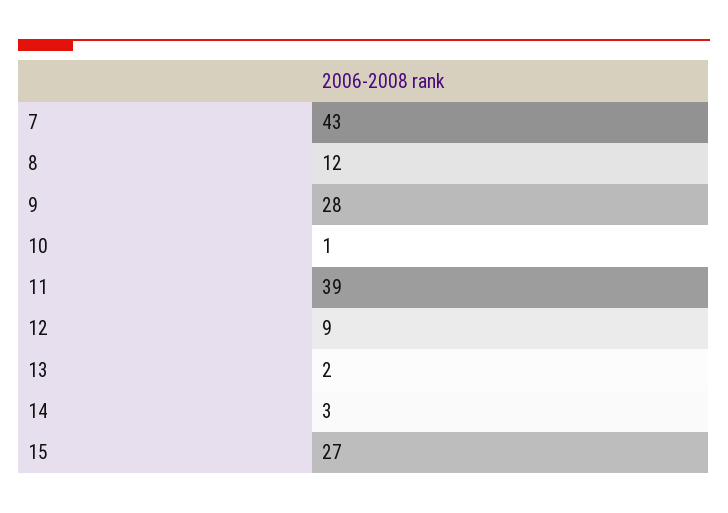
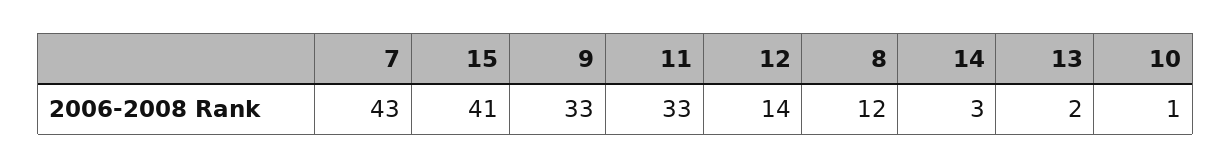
  {
    "7": 43,
    "8": 12,
-   "9": 28,
+   "9": 33,
    "10": 1,
-   "11": 39,
+   "11": 33,
-   "12": 9,
+   "12": 14,
    "13": 2,
    "14": 3,
-   "15": 27
+   "15": 41
  }

